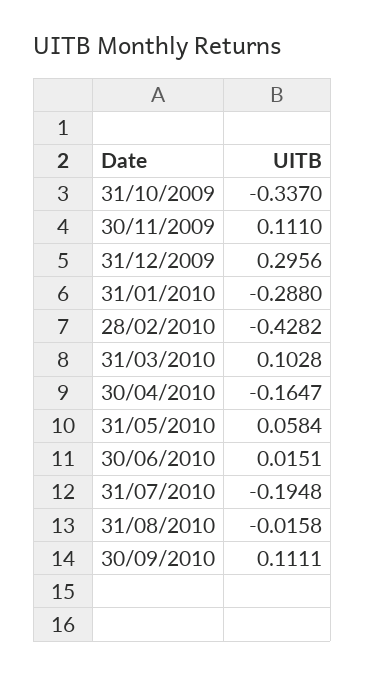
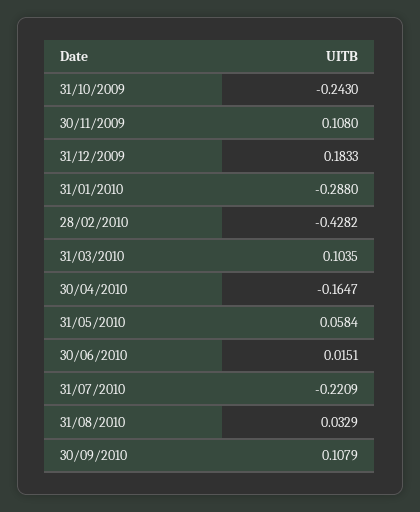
  {
-   "31/10/2009": -0.337,
+   "31/10/2009": -0.243,
-   "30/11/2009": 0.111,
+   "30/11/2009": 0.108,
-   "31/12/2009": 0.2956,
+   "31/12/2009": 0.1833,
    "31/01/2010": -0.288,
    "28/02/2010": -0.4282,
-   "31/03/2010": 0.1028,
+   "31/03/2010": 0.1035,
    "30/04/2010": -0.1647,
    "31/05/2010": 0.0584,
    "30/06/2010": 0.0151,
-   "31/07/2010": -0.1948,
+   "31/07/2010": -0.2209,
-   "31/08/2010": -0.0158,
+   "31/08/2010": 0.0329,
-   "30/09/2010": 0.1111
+   "30/09/2010": 0.1079
  }

